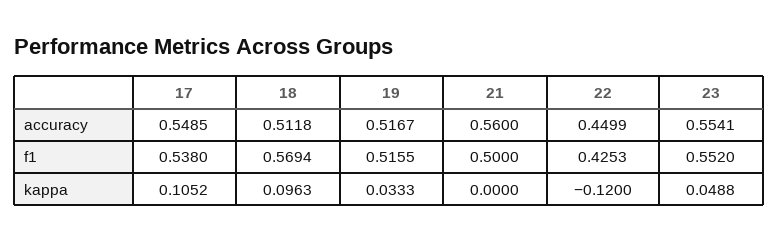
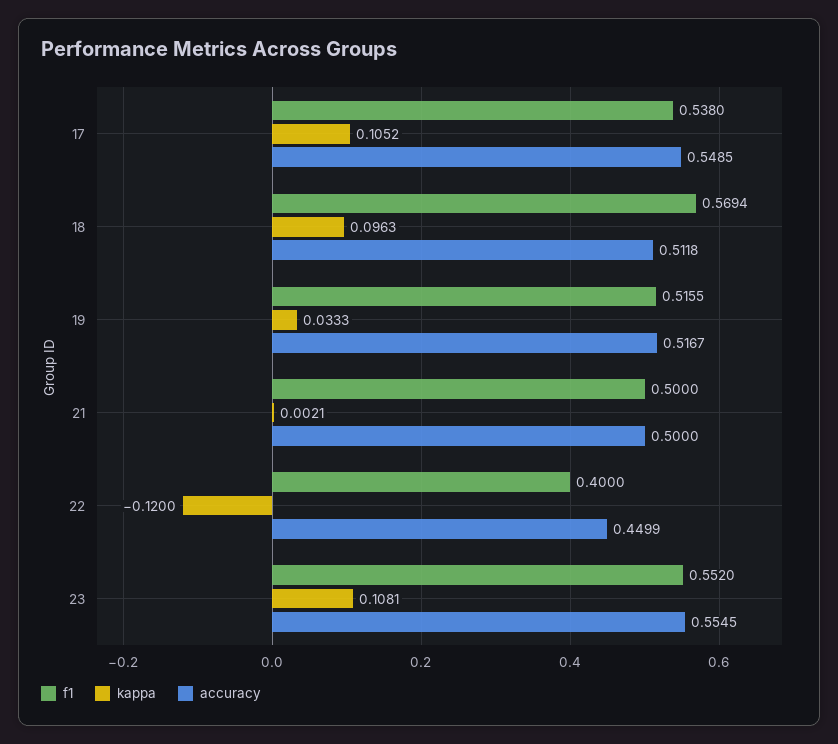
  {
    "accuracy": {
      "17": 0.5485,
      "18": 0.5118,
      "19": 0.5167,
-     "21": 0.56,
+     "21": 0.5,
      "22": 0.4499,
-     "23": 0.5541
+     "23": 0.5545
    },
    "f1": {
      "17": 0.538,
      "18": 0.5694,
      "19": 0.5155,
      "21": 0.5,
-     "22": 0.4253,
+     "22": 0.4,
      "23": 0.552
    },
    "kappa": {
      "17": 0.1052,
      "18": 0.0963,
      "19": 0.0333,
-     "21": 0,
+     "21": 0.0021,
      "22": -0.12,
-     "23": 0.0488
+     "23": 0.1081
    }
  }

